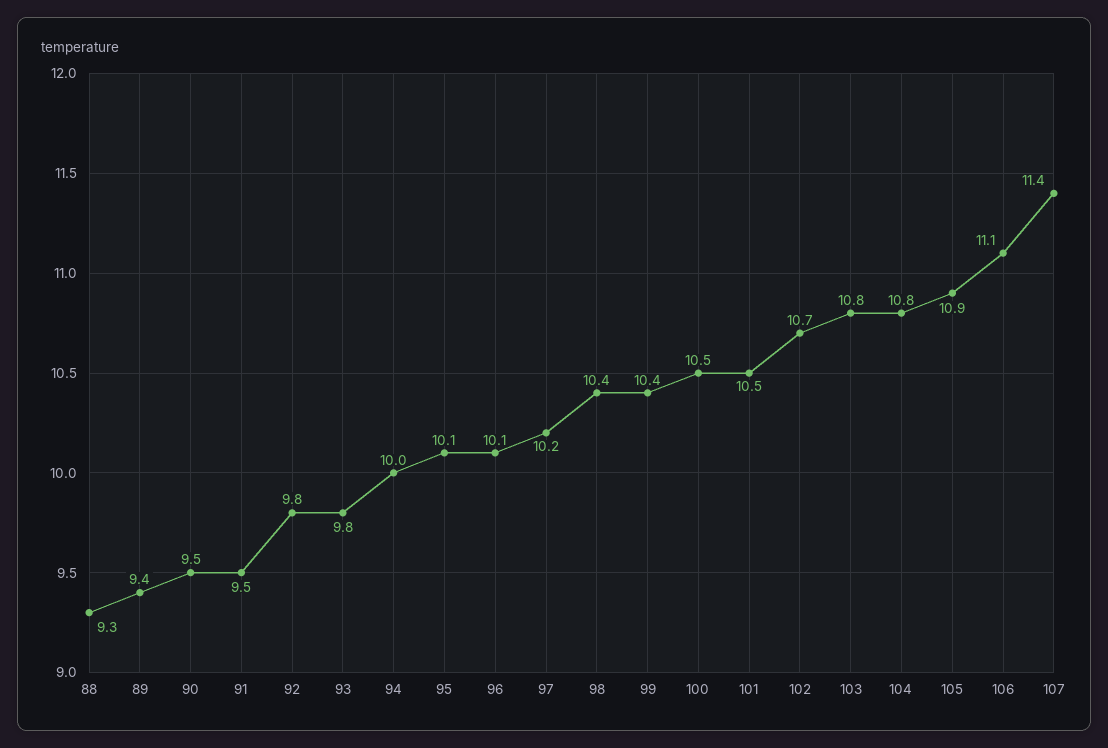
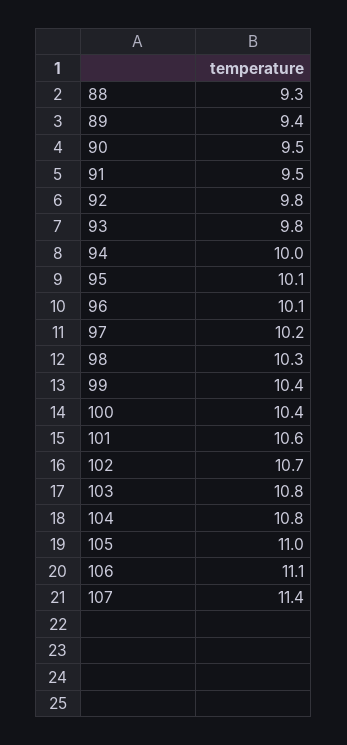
  {
    "88": 9.3,
    "89": 9.4,
    "90": 9.5,
    "91": 9.5,
    "92": 9.8,
    "93": 9.8,
    "94": 10,
    "95": 10.1,
    "96": 10.1,
    "97": 10.2,
-   "98": 10.4,
+   "98": 10.3,
    "99": 10.4,
-   "100": 10.5,
+   "100": 10.4,
-   "101": 10.5,
+   "101": 10.6,
    "102": 10.7,
    "103": 10.8,
    "104": 10.8,
-   "105": 10.9,
+   "105": 11,
    "106": 11.1,
    "107": 11.4
  }

